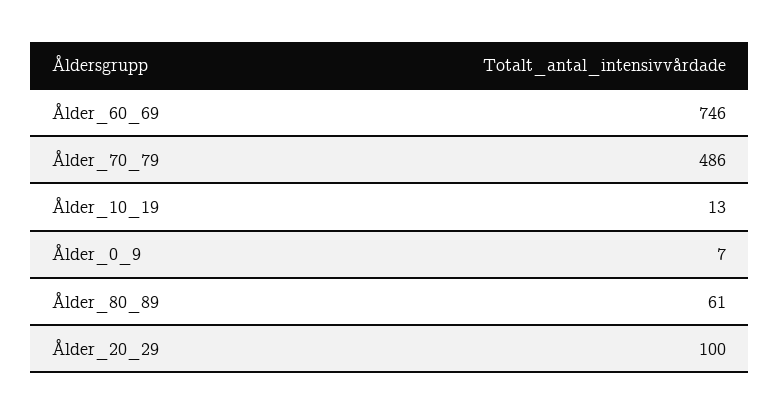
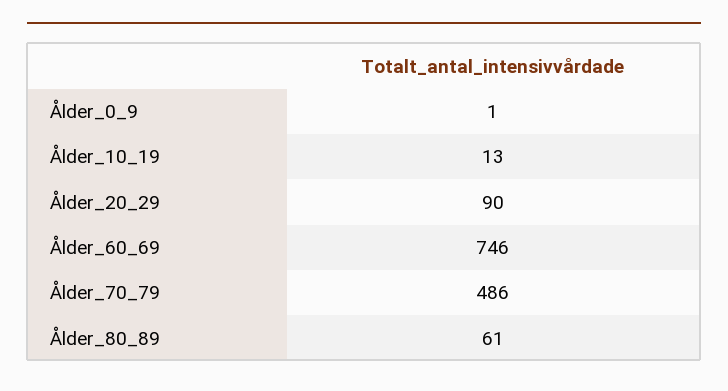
  {
    "Ålder_60_69": 746,
    "Ålder_70_79": 486,
    "Ålder_10_19": 13,
-   "Ålder_0_9": 7,
+   "Ålder_0_9": 1,
    "Ålder_80_89": 61,
-   "Ålder_20_29": 100
+   "Ålder_20_29": 90
  }

